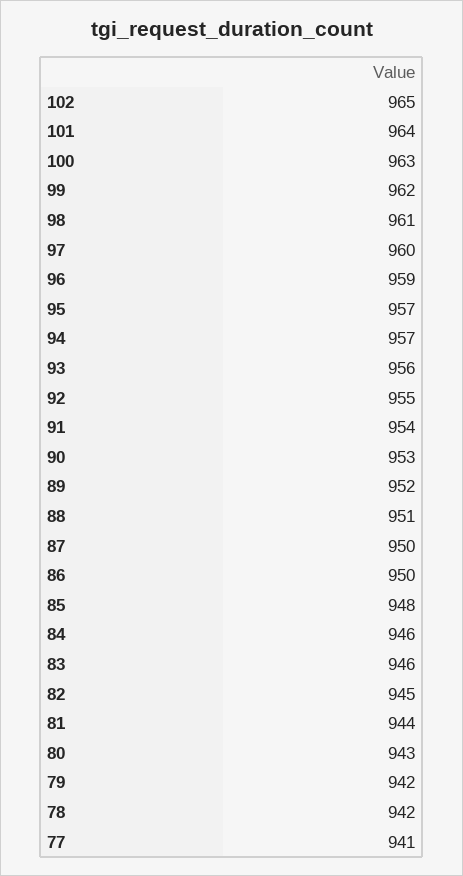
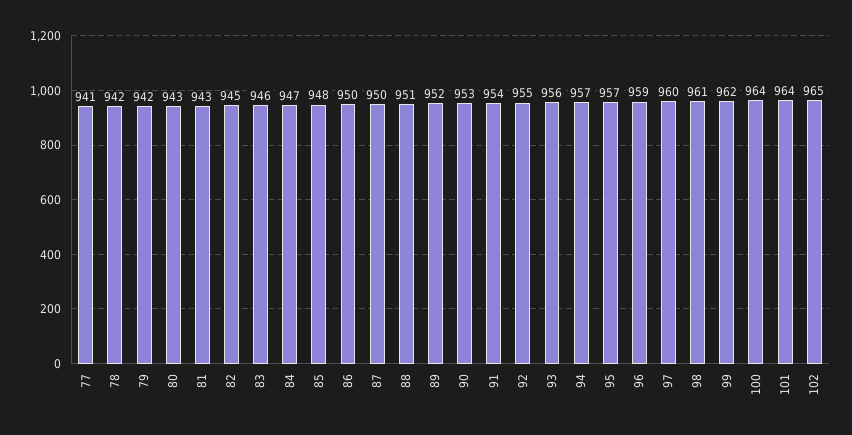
  {
    "102": 965,
    "101": 964,
-   "100": 963,
+   "100": 964,
    "99": 962,
    "98": 961,
    "97": 960,
    "96": 959,
    "95": 957,
    "94": 957,
    "93": 956,
    "92": 955,
    "91": 954,
    "90": 953,
    "89": 952,
    "88": 951,
    "87": 950,
    "86": 950,
    "85": 948,
-   "84": 946,
+   "84": 947,
    "83": 946,
    "82": 945,
-   "81": 944,
+   "81": 943,
    "80": 943,
    "79": 942,
    "78": 942,
    "77": 941
  }

